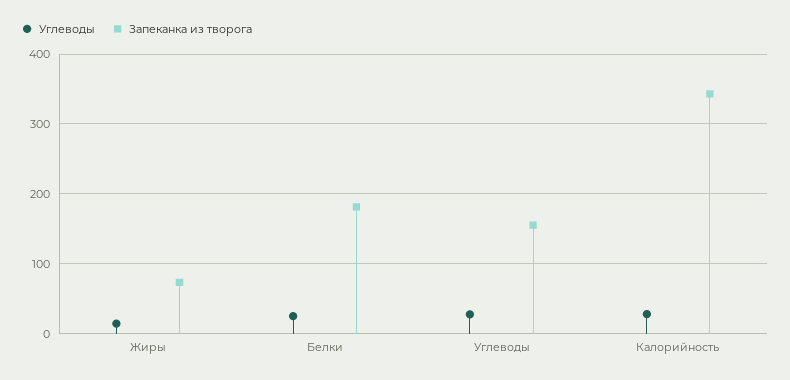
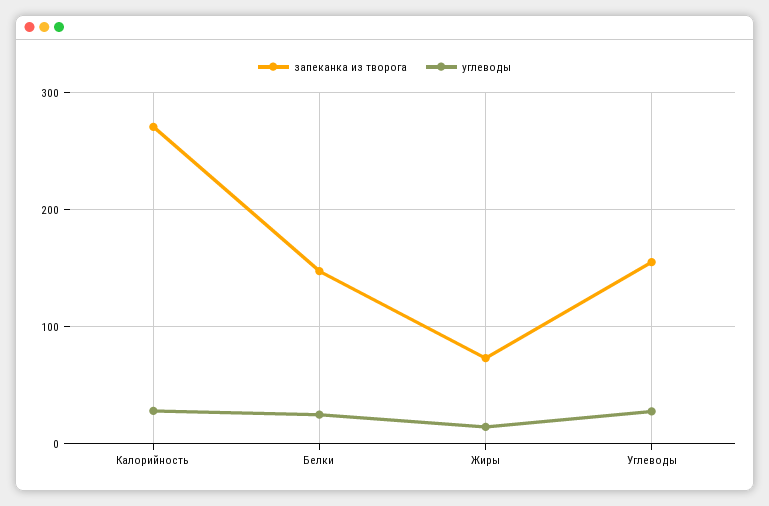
  {
    "Углеводы": {
      "Жиры": 10,
      "Белки": 30,
      "Углеводы": 30,
      "Калорийность": 30
    },
    "Запеканка из творога": {
      "Жиры": 70,
-     "Белки": 180,
+     "Белки": 150,
      "Углеводы": 160,
-     "Калорийность": 340
+     "Калорийность": 270
    }
  }

